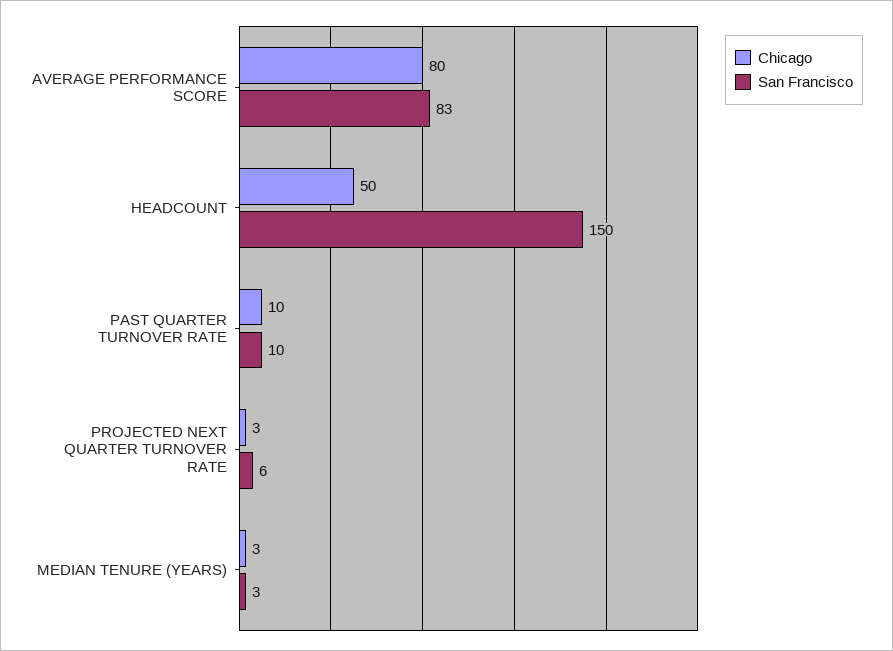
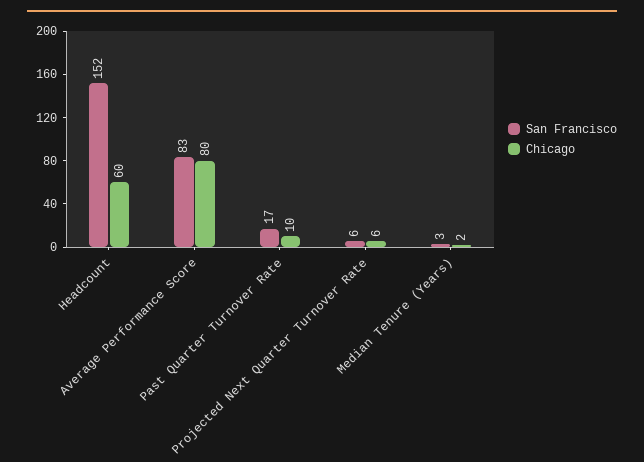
  {
    "Chicago": {
      "AVERAGE PERFORMANCE SCORE": 80,
-     "HEADCOUNT": 50,
+     "HEADCOUNT": 60,
      "PAST QUARTER TURNOVER RATE": 10,
-     "PROJECTED NEXT QUARTER TURNOVER RATE": 3,
+     "PROJECTED NEXT QUARTER TURNOVER RATE": 6,
-     "MEDIAN TENURE (YEARS)": 3
+     "MEDIAN TENURE (YEARS)": 2
    },
    "San Francisco": {
      "AVERAGE PERFORMANCE SCORE": 83,
-     "HEADCOUNT": 150,
+     "HEADCOUNT": 152,
-     "PAST QUARTER TURNOVER RATE": 10,
+     "PAST QUARTER TURNOVER RATE": 17,
      "PROJECTED NEXT QUARTER TURNOVER RATE": 6,
      "MEDIAN TENURE (YEARS)": 3
    }
  }

